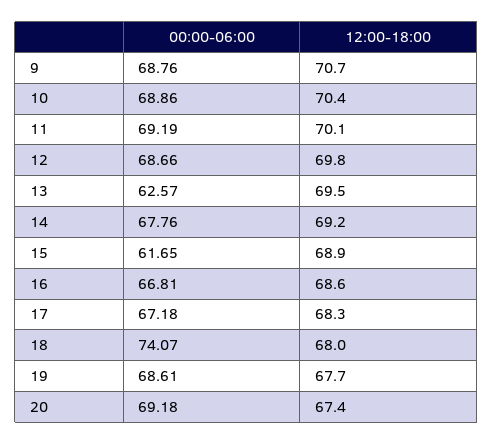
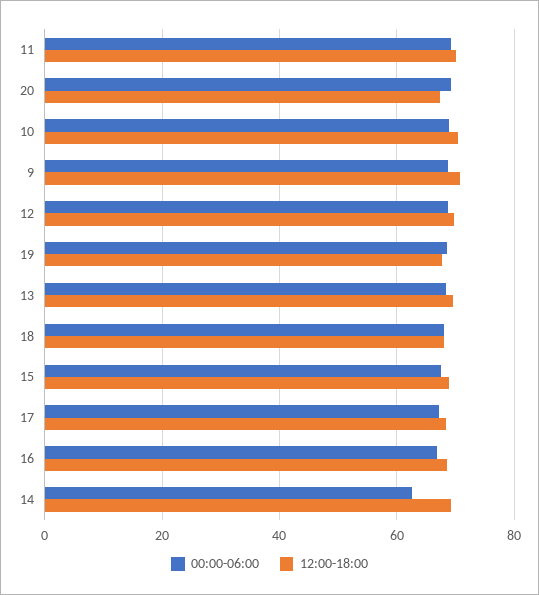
  {
    "00:00-06:00": {
      "9": 68.76,
      "10": 68.86,
      "11": 69.19,
      "12": 68.66,
-     "13": 62.57,
+     "13": 68,
-     "14": 67.76,
+     "14": 62,
-     "15": 61.65,
+     "15": 68,
      "16": 66.81,
      "17": 67.18,
-     "18": 74.07,
+     "18": 68,
      "19": 68.61,
      "20": 69.18
    },
    "12:00-18:00": {
      "9": 70.7,
      "10": 70.4,
      "11": 70.1,
      "12": 69.8,
      "13": 69.5,
      "14": 69.2,
      "15": 68.9,
      "16": 68.6,
      "17": 68.3,
      "18": 68,
      "19": 67.7,
      "20": 67.4
    }
  }

